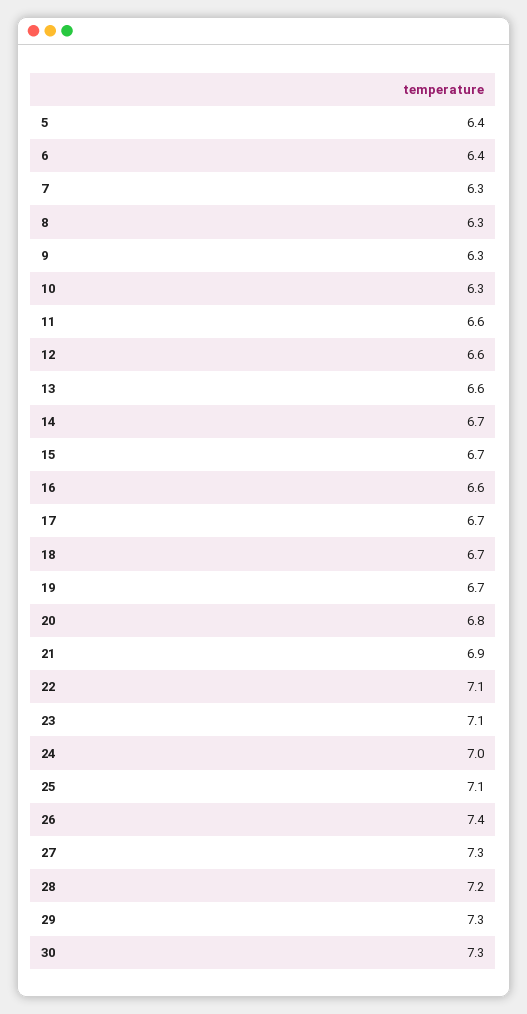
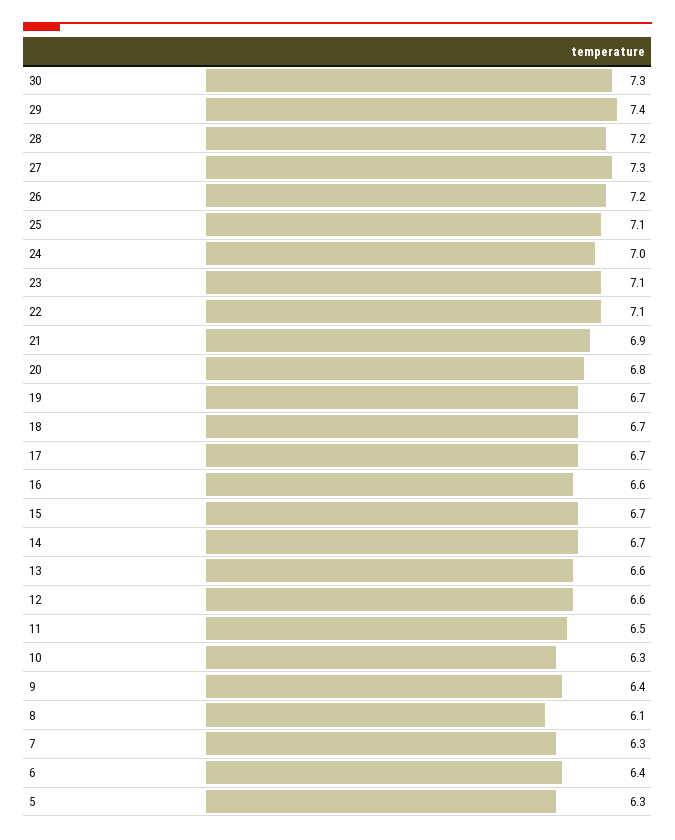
  {
-   "5": 6.4,
+   "5": 6.3,
    "6": 6.4,
    "7": 6.3,
-   "8": 6.3,
+   "8": 6.1,
-   "9": 6.3,
+   "9": 6.4,
    "10": 6.3,
-   "11": 6.6,
+   "11": 6.5,
    "12": 6.6,
    "13": 6.6,
    "14": 6.7,
    "15": 6.7,
    "16": 6.6,
    "17": 6.7,
    "18": 6.7,
    "19": 6.7,
    "20": 6.8,
    "21": 6.9,
    "22": 7.1,
    "23": 7.1,
    "24": 7,
    "25": 7.1,
-   "26": 7.4,
+   "26": 7.2,
    "27": 7.3,
    "28": 7.2,
-   "29": 7.3,
+   "29": 7.4,
    "30": 7.3
  }

